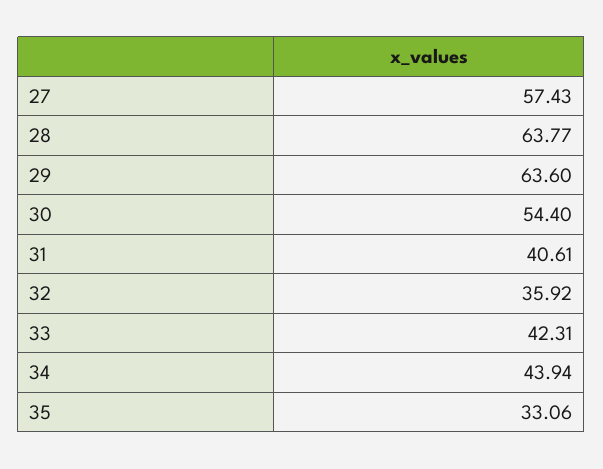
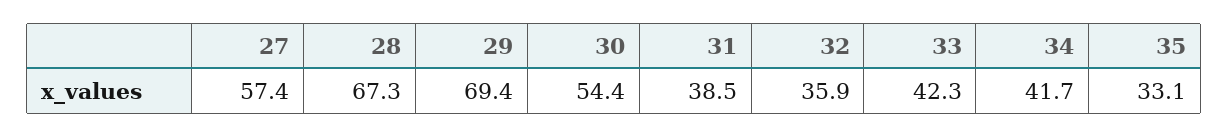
  {
    "27": 57.43,
-   "28": 63.77,
+   "28": 67.3,
-   "29": 63.6,
+   "29": 69.4,
    "30": 54.4,
-   "31": 40.61,
+   "31": 38.5,
    "32": 35.92,
    "33": 42.31,
-   "34": 43.94,
+   "34": 41.7,
    "35": 33.06
  }

